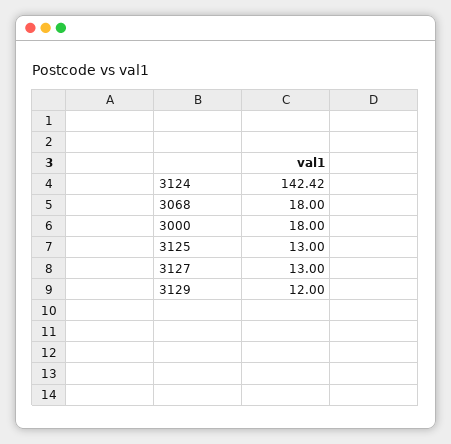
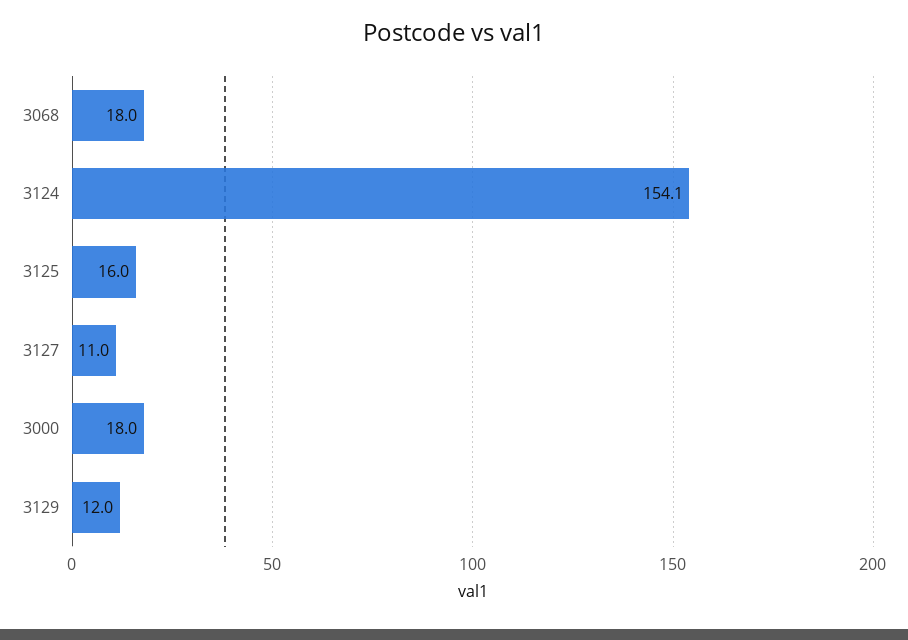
  {
-   "3124": 142.42,
+   "3124": 154.1,
    "3068": 18,
    "3000": 18,
-   "3125": 13,
+   "3125": 16,
-   "3127": 13,
+   "3127": 11,
    "3129": 12
  }

